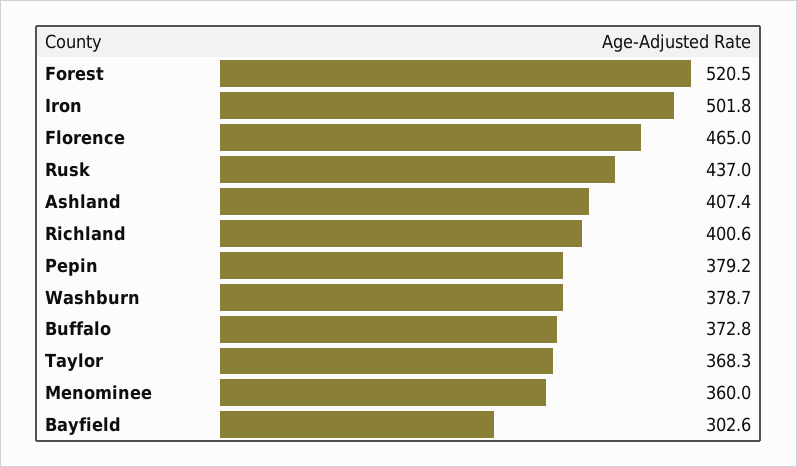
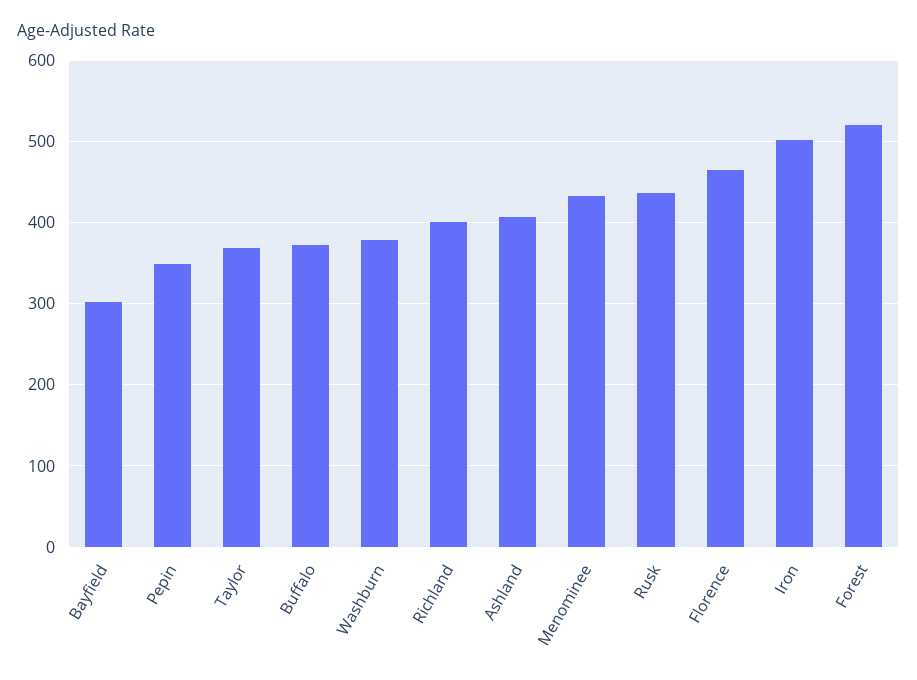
  {
    "Forest": 520.5,
    "Iron": 501.8,
    "Florence": 465,
    "Rusk": 437,
    "Ashland": 407.4,
    "Richland": 400.6,
-   "Pepin": 379.2,
+   "Pepin": 350,
    "Washburn": 378.7,
    "Buffalo": 372.8,
    "Taylor": 368.3,
-   "Menominee": 360,
+   "Menominee": 430,
    "Bayfield": 302.6
  }

